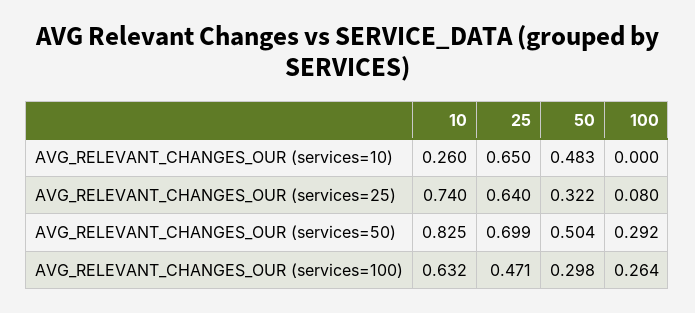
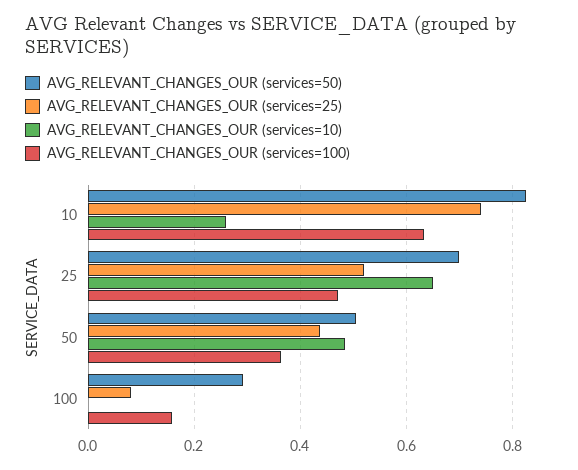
  {
    "AVG_RELEVANT_CHANGES_OUR (services=10)": {
      "10": 0.26,
      "25": 0.65,
      "50": 0.483,
      "100": 0
    },
    "AVG_RELEVANT_CHANGES_OUR (services=25)": {
      "10": 0.74,
-     "25": 0.64,
+     "25": 0.52,
-     "50": 0.322,
+     "50": 0.44,
      "100": 0.08
    },
    "AVG_RELEVANT_CHANGES_OUR (services=50)": {
      "10": 0.825,
      "25": 0.699,
      "50": 0.504,
      "100": 0.292
    },
    "AVG_RELEVANT_CHANGES_OUR (services=100)": {
      "10": 0.632,
      "25": 0.471,
-     "50": 0.298,
+     "50": 0.36,
-     "100": 0.264
+     "100": 0.16
    }
  }

